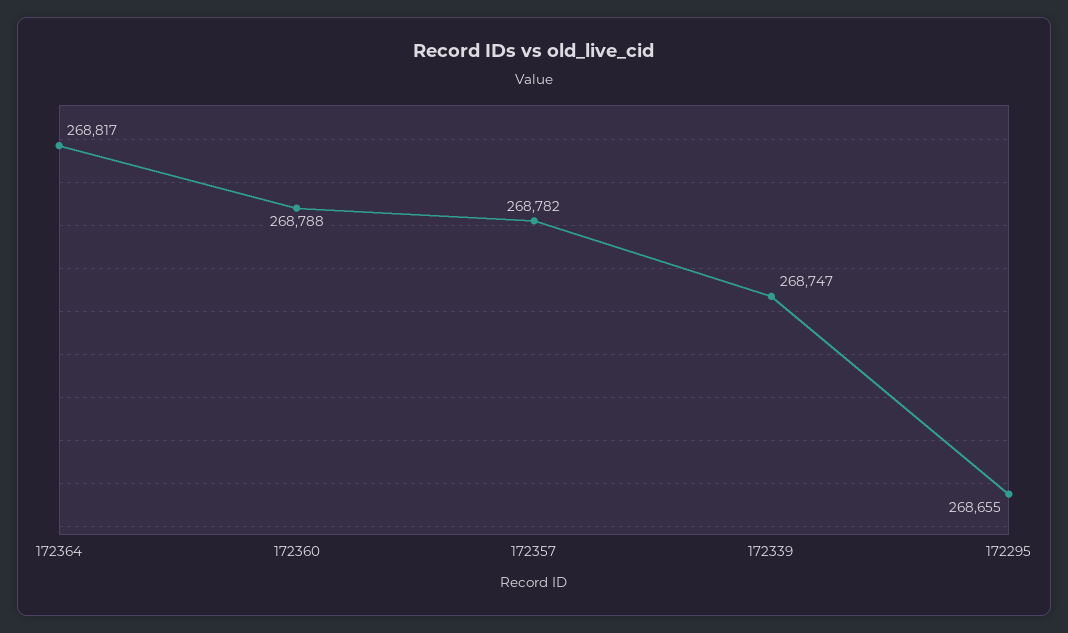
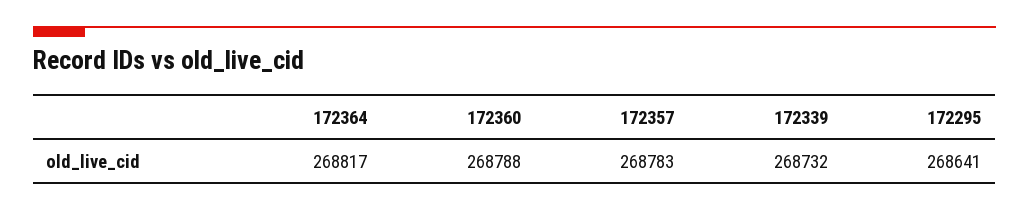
  {
    "172364": 268817,
    "172360": 268788,
-   "172357": 268782,
+   "172357": 268783,
-   "172339": 268747,
+   "172339": 268732,
-   "172295": 268655
+   "172295": 268641
  }

